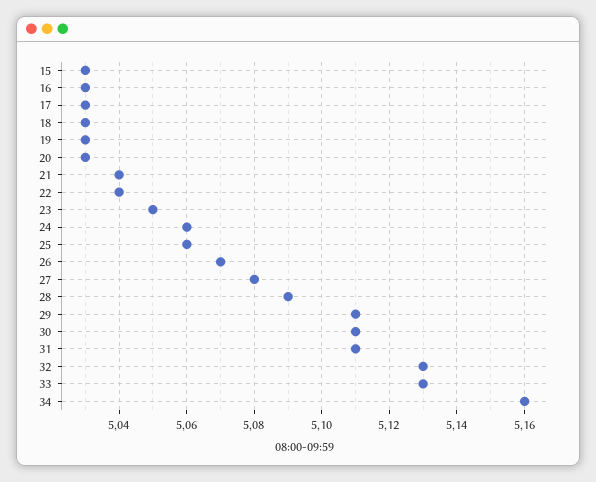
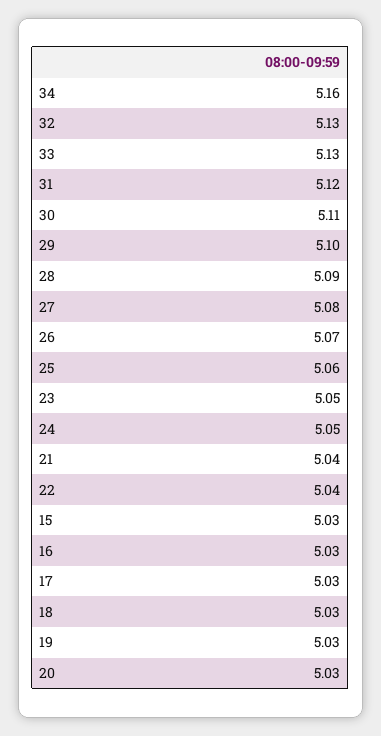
  {
    "15": 5.03,
    "16": 5.03,
    "17": 5.03,
    "18": 5.03,
    "19": 5.03,
    "20": 5.03,
    "21": 5.04,
    "22": 5.04,
    "23": 5.05,
-   "24": 5.06,
+   "24": 5.05,
    "25": 5.06,
    "26": 5.07,
    "27": 5.08,
    "28": 5.09,
-   "29": 5.11,
+   "29": 5.1,
    "30": 5.11,
-   "31": 5.11,
+   "31": 5.12,
    "32": 5.13,
    "33": 5.13,
    "34": 5.16
  }

